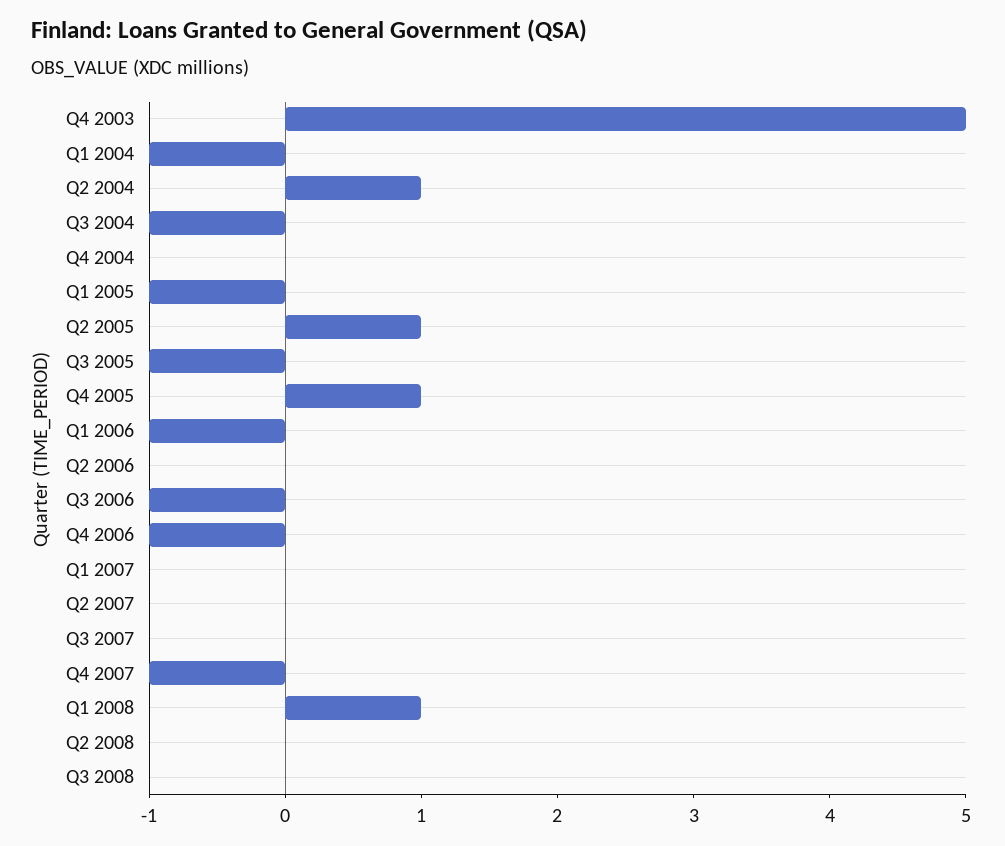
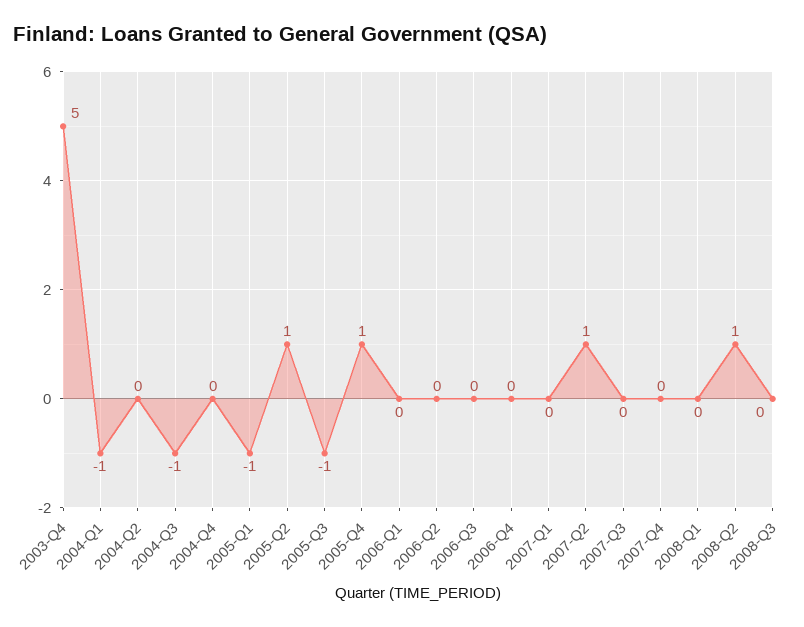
  {
    "Q4 2003": 5,
    "Q1 2004": -1,
-   "Q2 2004": 1,
+   "Q2 2004": 0,
    "Q3 2004": -1,
    "Q4 2004": 0,
    "Q1 2005": -1,
    "Q2 2005": 1,
    "Q3 2005": -1,
    "Q4 2005": 1,
-   "Q1 2006": -1,
+   "Q1 2006": 0,
    "Q2 2006": 0,
-   "Q3 2006": -1,
+   "Q3 2006": 0,
-   "Q4 2006": -1,
+   "Q4 2006": 0,
    "Q1 2007": 0,
-   "Q2 2007": 0,
+   "Q2 2007": 1,
    "Q3 2007": 0,
-   "Q4 2007": -1,
+   "Q4 2007": 0,
-   "Q1 2008": 1,
+   "Q1 2008": 0,
-   "Q2 2008": 0,
+   "Q2 2008": 1,
    "Q3 2008": 0
  }

